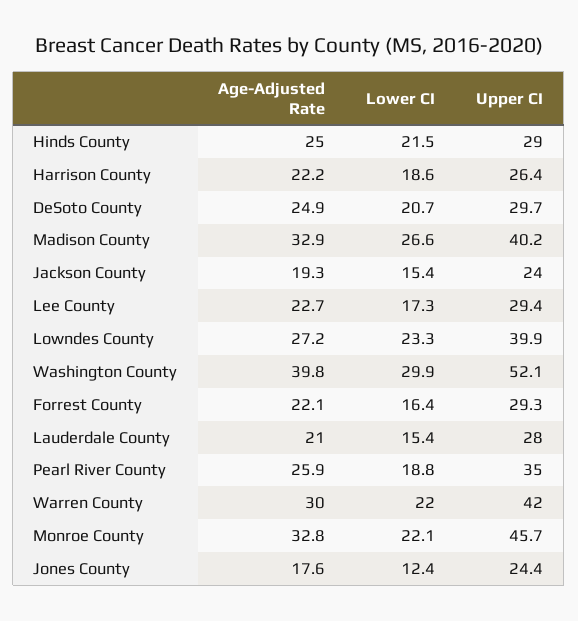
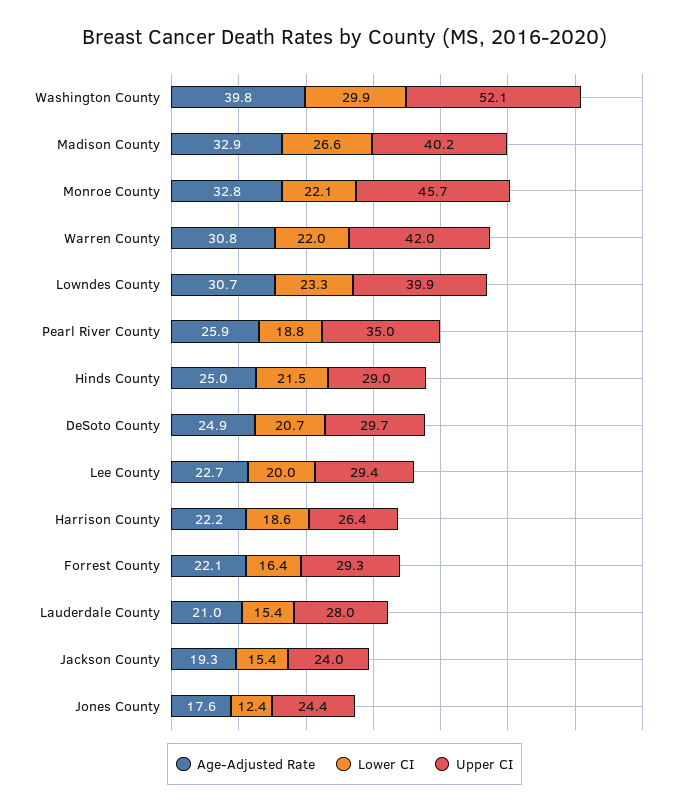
  {
    "Age-Adjusted Rate": {
      "Hinds County": 25,
      "Harrison County": 22.2,
      "DeSoto County": 24.9,
      "Madison County": 32.9,
      "Jackson County": 19.3,
      "Lee County": 22.7,
-     "Lowndes County": 27.2,
+     "Lowndes County": 30.7,
      "Washington County": 39.8,
      "Forrest County": 22.1,
      "Lauderdale County": 21,
      "Pearl River County": 25.9,
-     "Warren County": 30,
+     "Warren County": 30.8,
      "Monroe County": 32.8,
      "Jones County": 17.6
    },
    "Lower CI": {
      "Hinds County": 21.5,
      "Harrison County": 18.6,
      "DeSoto County": 20.7,
      "Madison County": 26.6,
      "Jackson County": 15.4,
-     "Lee County": 17.3,
+     "Lee County": 20,
      "Lowndes County": 23.3,
      "Washington County": 29.9,
      "Forrest County": 16.4,
      "Lauderdale County": 15.4,
      "Pearl River County": 18.8,
      "Warren County": 22,
      "Monroe County": 22.1,
      "Jones County": 12.4
    },
    "Upper CI": {
      "Hinds County": 29,
      "Harrison County": 26.4,
      "DeSoto County": 29.7,
      "Madison County": 40.2,
      "Jackson County": 24,
      "Lee County": 29.4,
      "Lowndes County": 39.9,
      "Washington County": 52.1,
      "Forrest County": 29.3,
      "Lauderdale County": 28,
      "Pearl River County": 35,
      "Warren County": 42,
      "Monroe County": 45.7,
      "Jones County": 24.4
    }
  }

